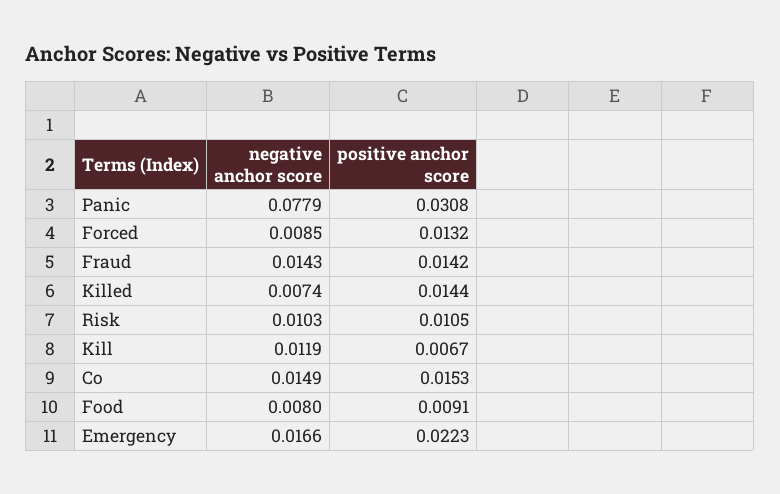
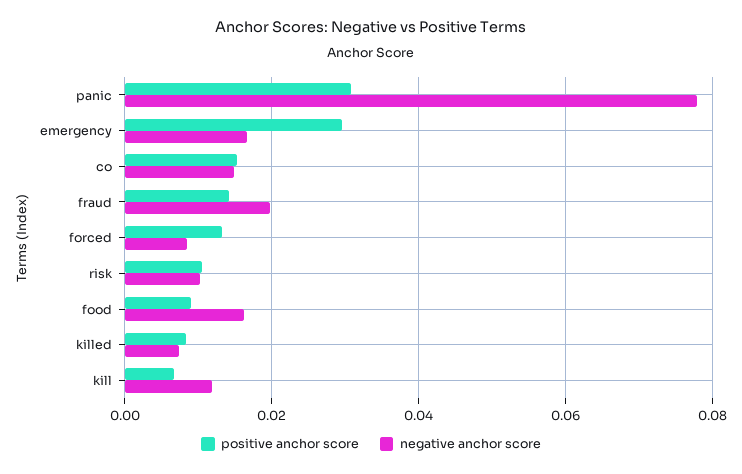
  {
    "negative anchor score": {
      "Panic": 0.0779,
      "Forced": 0.0085,
-     "Fraud": 0.0143,
+     "Fraud": 0.02,
      "Killed": 0.0074,
      "Risk": 0.0103,
      "Kill": 0.0119,
      "Co": 0.0149,
-     "Food": 0.008,
+     "Food": 0.016,
      "Emergency": 0.0166
    },
    "positive anchor score": {
      "Panic": 0.0308,
      "Forced": 0.0132,
      "Fraud": 0.0142,
-     "Killed": 0.0144,
+     "Killed": 0.008,
      "Risk": 0.0105,
      "Kill": 0.0067,
      "Co": 0.0153,
      "Food": 0.0091,
-     "Emergency": 0.0223
+     "Emergency": 0.03
    }
  }

